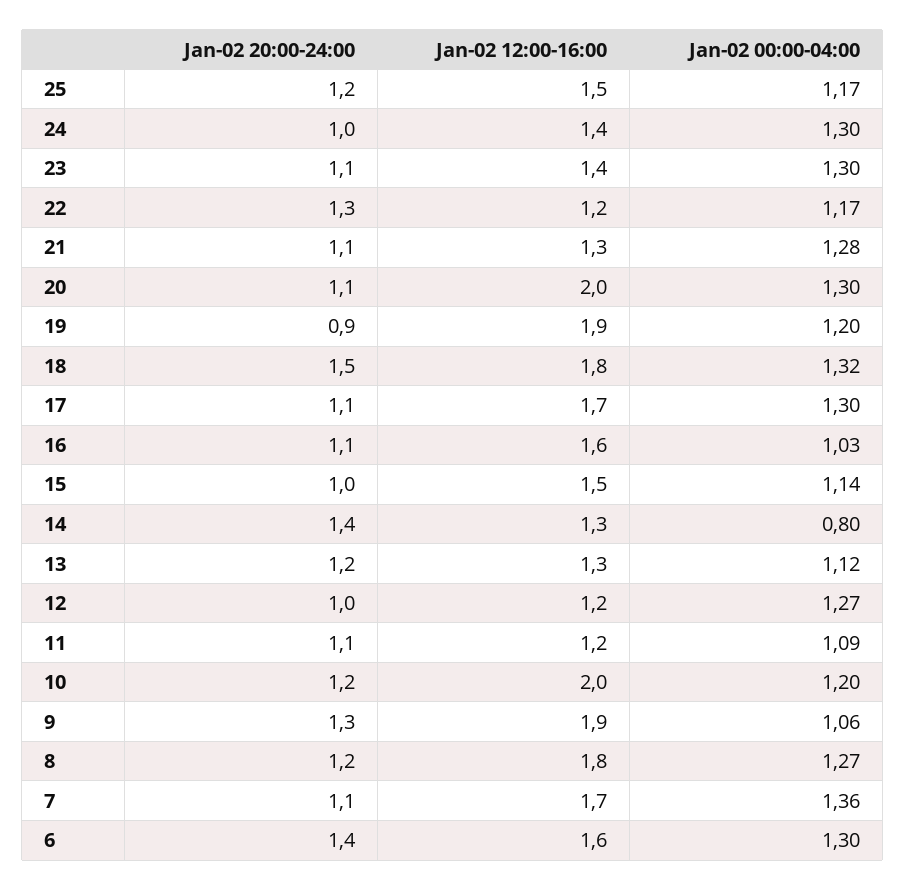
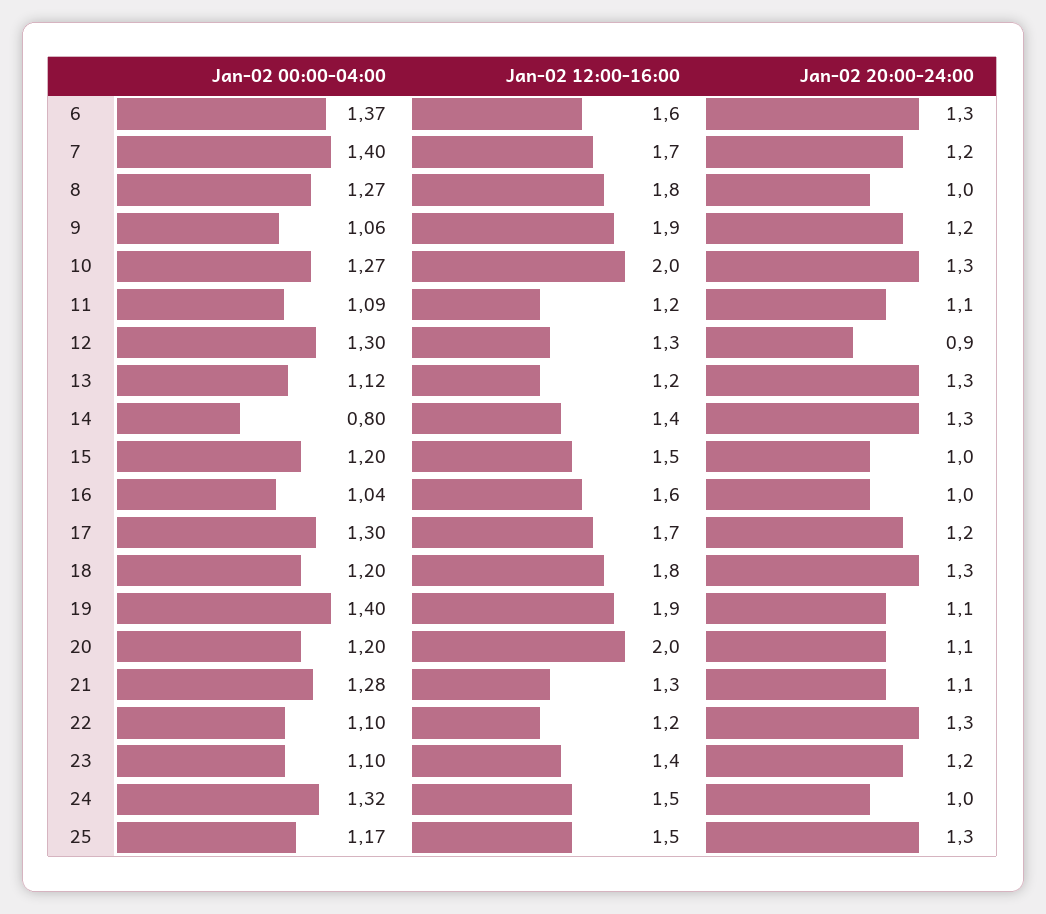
  {
    "Jan-02 20:00-24:00": {
-     "25": 1.2,
+     "25": 1.3,
      "24": 1,
-     "23": 1.1,
+     "23": 1.2,
      "22": 1.3,
      "21": 1.1,
      "20": 1.1,
-     "19": 0.9,
+     "19": 1.1,
-     "18": 1.5,
+     "18": 1.3,
-     "17": 1.1,
+     "17": 1.2,
-     "16": 1.1,
+     "16": 1,
      "15": 1,
-     "14": 1.4,
+     "14": 1.3,
-     "13": 1.2,
+     "13": 1.3,
-     "12": 1,
+     "12": 0.9,
      "11": 1.1,
-     "10": 1.2,
+     "10": 1.3,
-     "9": 1.3,
+     "9": 1.2,
-     "8": 1.2,
+     "8": 1,
-     "7": 1.1,
+     "7": 1.2,
-     "6": 1.4
+     "6": 1.3
    },
    "Jan-02 12:00-16:00": {
      "25": 1.5,
-     "24": 1.4,
+     "24": 1.5,
      "23": 1.4,
      "22": 1.2,
      "21": 1.3,
      "20": 2,
      "19": 1.9,
      "18": 1.8,
      "17": 1.7,
      "16": 1.6,
      "15": 1.5,
-     "14": 1.3,
+     "14": 1.4,
-     "13": 1.3,
+     "13": 1.2,
-     "12": 1.2,
+     "12": 1.3,
      "11": 1.2,
      "10": 2,
      "9": 1.9,
      "8": 1.8,
      "7": 1.7,
      "6": 1.6
    },
    "Jan-02 00:00-04:00": {
      "25": 1.17,
-     "24": 1.3,
+     "24": 1.32,
-     "23": 1.3,
+     "23": 1.1,
-     "22": 1.17,
+     "22": 1.1,
      "21": 1.28,
-     "20": 1.3,
+     "20": 1.2,
-     "19": 1.2,
+     "19": 1.4,
-     "18": 1.32,
+     "18": 1.2,
      "17": 1.3,
-     "16": 1.03,
+     "16": 1.04,
-     "15": 1.14,
+     "15": 1.2,
      "14": 0.8,
      "13": 1.12,
-     "12": 1.27,
+     "12": 1.3,
      "11": 1.09,
-     "10": 1.2,
+     "10": 1.27,
      "9": 1.06,
      "8": 1.27,
-     "7": 1.36,
+     "7": 1.4,
-     "6": 1.3
+     "6": 1.37
    }
  }

